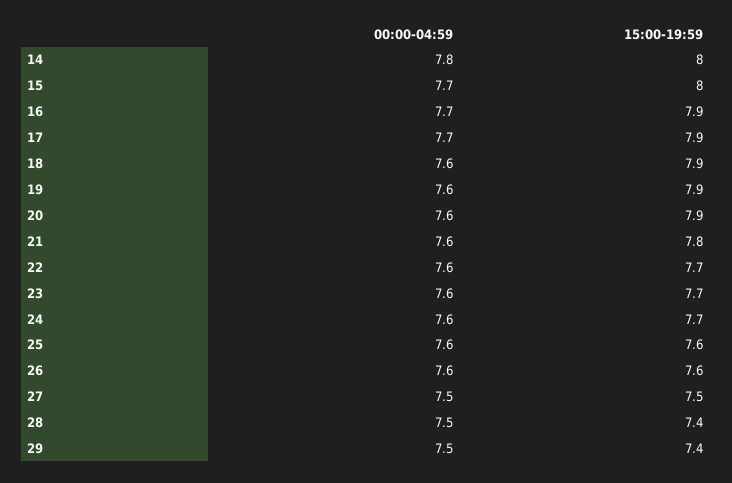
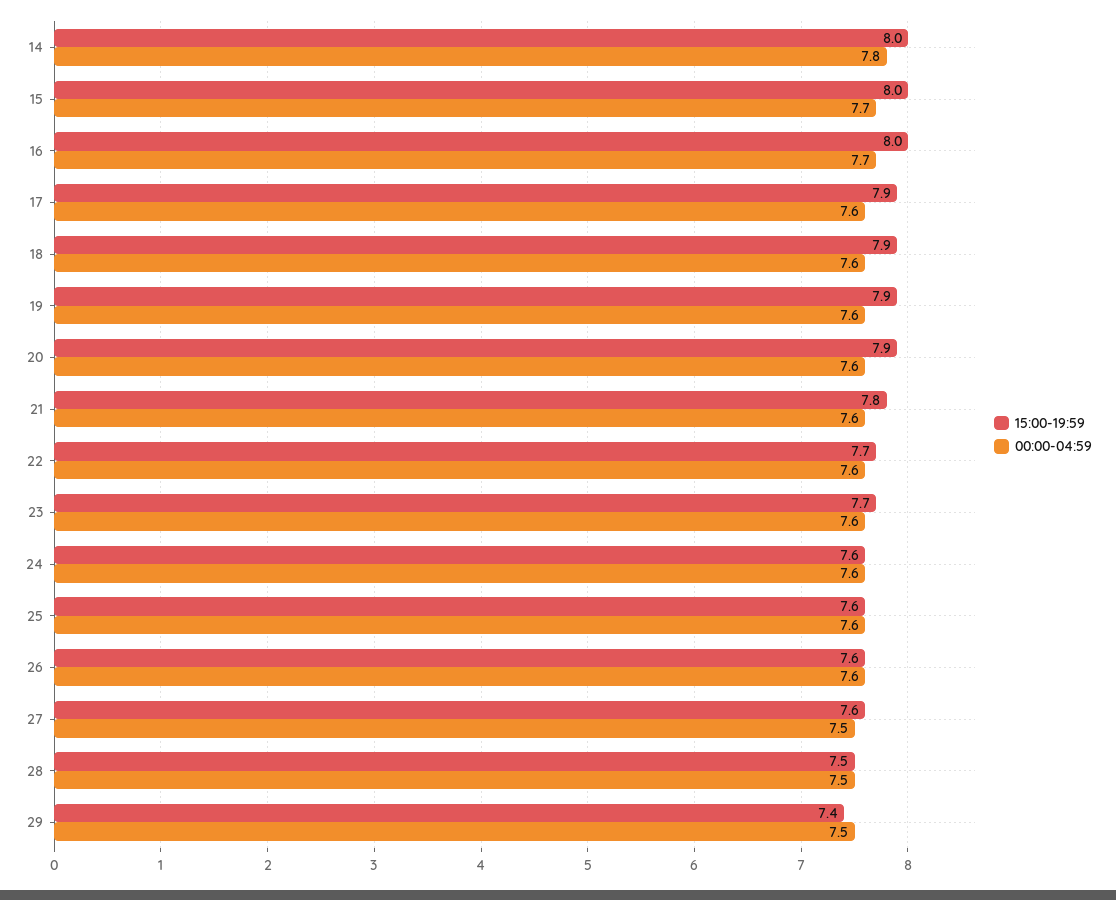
  {
    "00:00-04:59": {
      "14": 7.8,
      "15": 7.7,
      "16": 7.7,
-     "17": 7.7,
+     "17": 7.6,
      "18": 7.6,
      "19": 7.6,
      "20": 7.6,
      "21": 7.6,
      "22": 7.6,
      "23": 7.6,
      "24": 7.6,
      "25": 7.6,
      "26": 7.6,
      "27": 7.5,
      "28": 7.5,
      "29": 7.5
    },
    "15:00-19:59": {
      "14": 8,
      "15": 8,
-     "16": 7.9,
+     "16": 8,
      "17": 7.9,
      "18": 7.9,
      "19": 7.9,
      "20": 7.9,
      "21": 7.8,
      "22": 7.7,
      "23": 7.7,
-     "24": 7.7,
+     "24": 7.6,
      "25": 7.6,
      "26": 7.6,
-     "27": 7.5,
+     "27": 7.6,
-     "28": 7.4,
+     "28": 7.5,
      "29": 7.4
    }
  }

